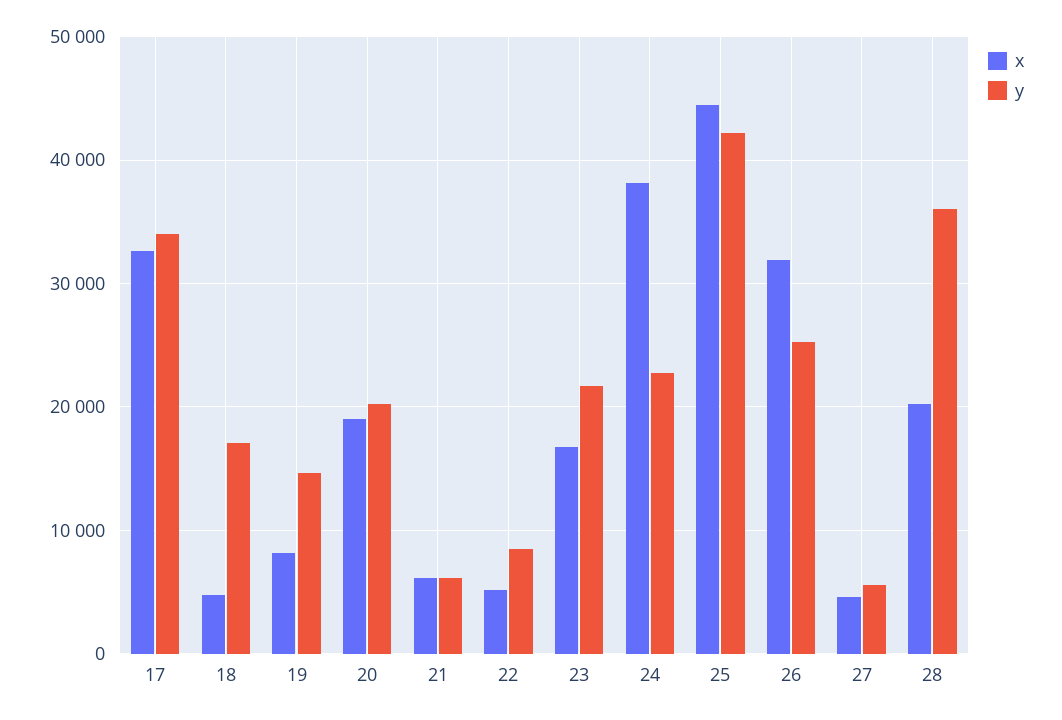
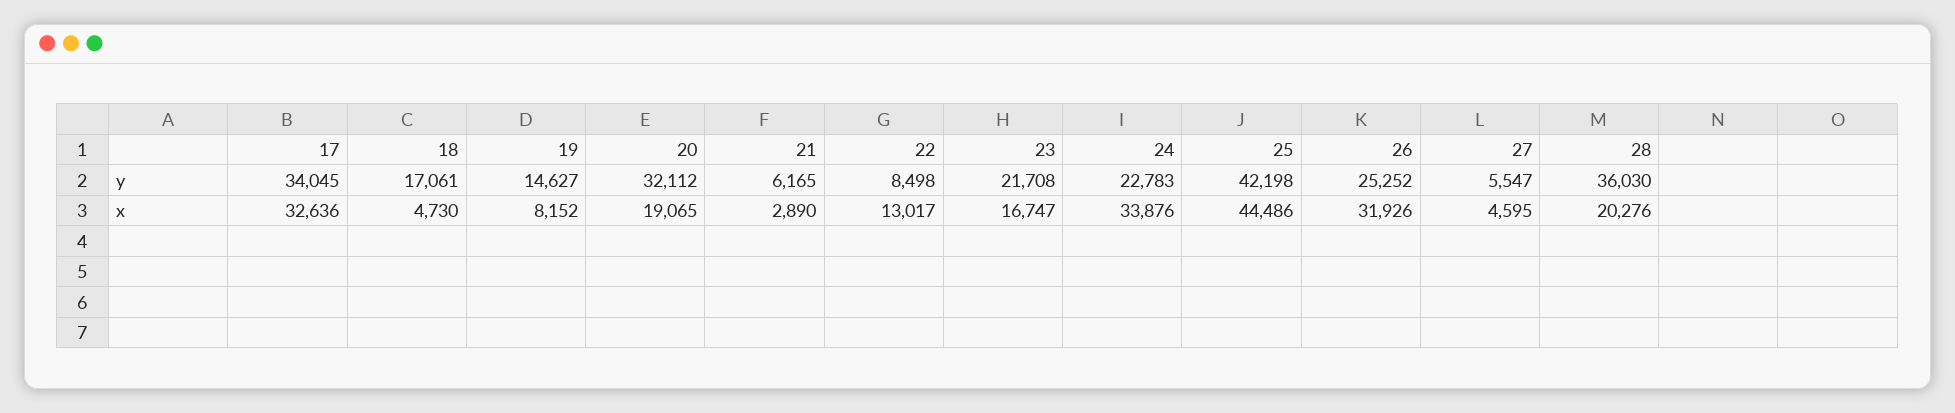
  {
    "x": {
      "17": 32636,
      "18": 4730,
      "19": 8152,
      "20": 19065,
-     "21": 6000,
+     "21": 2890,
-     "22": 5000,
+     "22": 13017,
      "23": 16747,
-     "24": 38000,
+     "24": 33876,
      "25": 44486,
      "26": 31926,
      "27": 4595,
      "28": 20276
    },
    "y": {
      "17": 34045,
      "18": 17061,
      "19": 14627,
-     "20": 20000,
+     "20": 32112,
      "21": 6165,
      "22": 8498,
      "23": 21708,
      "24": 22783,
      "25": 42198,
      "26": 25252,
      "27": 5547,
      "28": 36030
    }
  }

